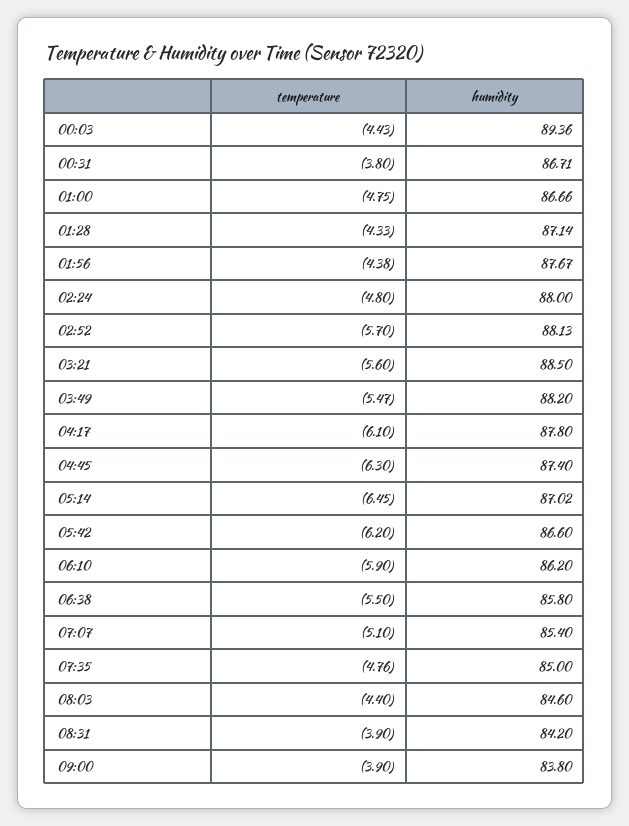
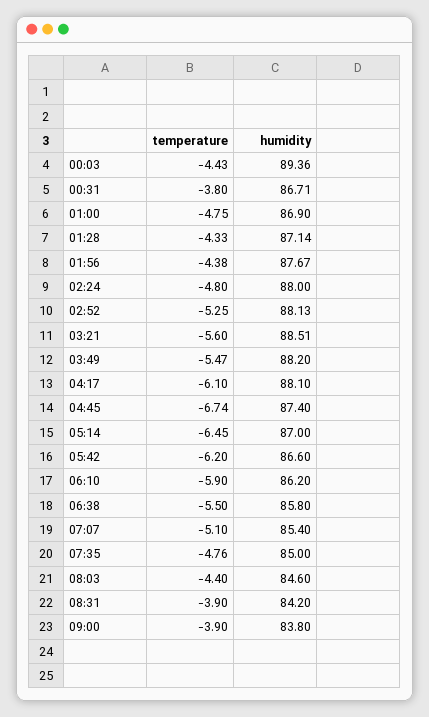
  {
    "temperature": {
      "00:03": -4.43,
      "00:31": -3.8,
      "01:00": -4.75,
      "01:28": -4.33,
      "01:56": -4.38,
      "02:24": -4.8,
-     "02:52": -5.7,
+     "02:52": -5.25,
      "03:21": -5.6,
      "03:49": -5.47,
      "04:17": -6.1,
-     "04:45": -6.3,
+     "04:45": -6.74,
      "05:14": -6.45,
      "05:42": -6.2,
      "06:10": -5.9,
      "06:38": -5.5,
      "07:07": -5.1,
      "07:35": -4.76,
      "08:03": -4.4,
      "08:31": -3.9,
      "09:00": -3.9
    },
    "humidity": {
      "00:03": 89.36,
      "00:31": 86.71,
-     "01:00": 86.66,
+     "01:00": 86.9,
      "01:28": 87.14,
      "01:56": 87.67,
      "02:24": 88,
      "02:52": 88.13,
-     "03:21": 88.5,
+     "03:21": 88.51,
      "03:49": 88.2,
-     "04:17": 87.8,
+     "04:17": 88.1,
      "04:45": 87.4,
-     "05:14": 87.02,
+     "05:14": 87,
      "05:42": 86.6,
      "06:10": 86.2,
      "06:38": 85.8,
      "07:07": 85.4,
      "07:35": 85,
      "08:03": 84.6,
      "08:31": 84.2,
      "09:00": 83.8
    }
  }

